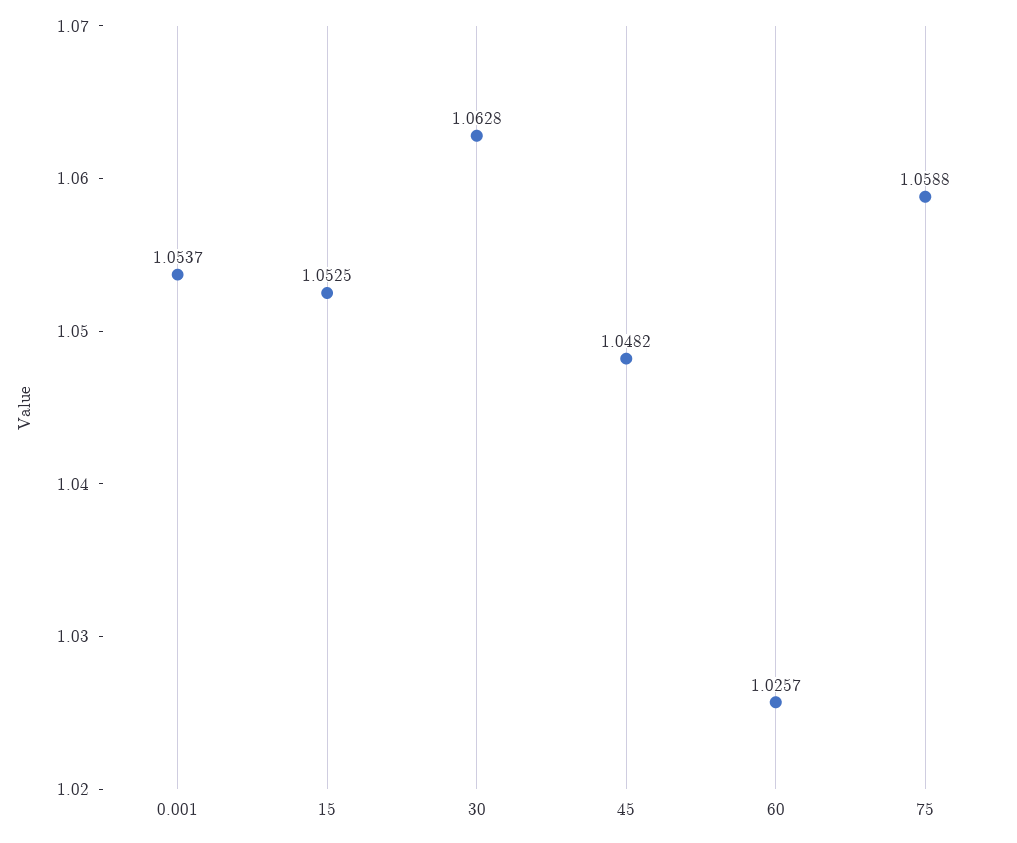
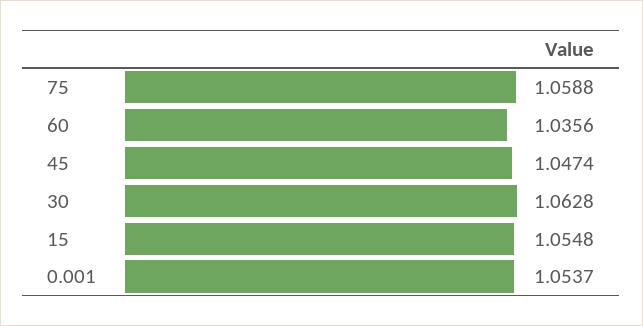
  {
    "0.001": 1.0537,
-   "15": 1.0525,
+   "15": 1.0548,
    "30": 1.0628,
-   "45": 1.0482,
+   "45": 1.0474,
-   "60": 1.0257,
+   "60": 1.0356,
    "75": 1.0588
  }

